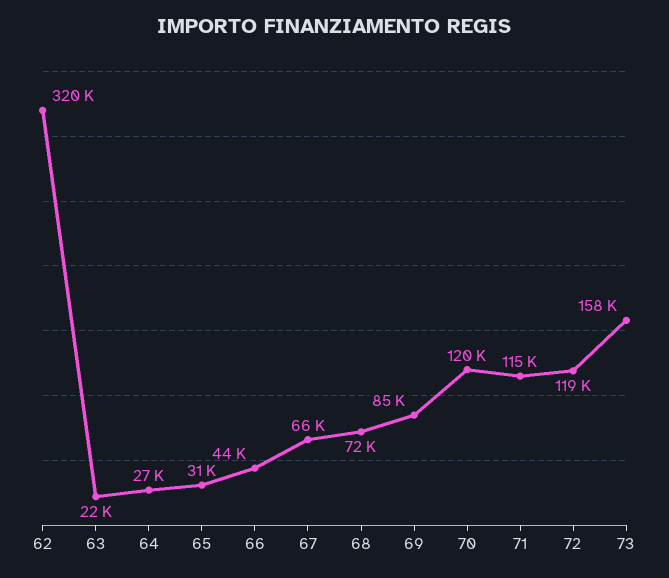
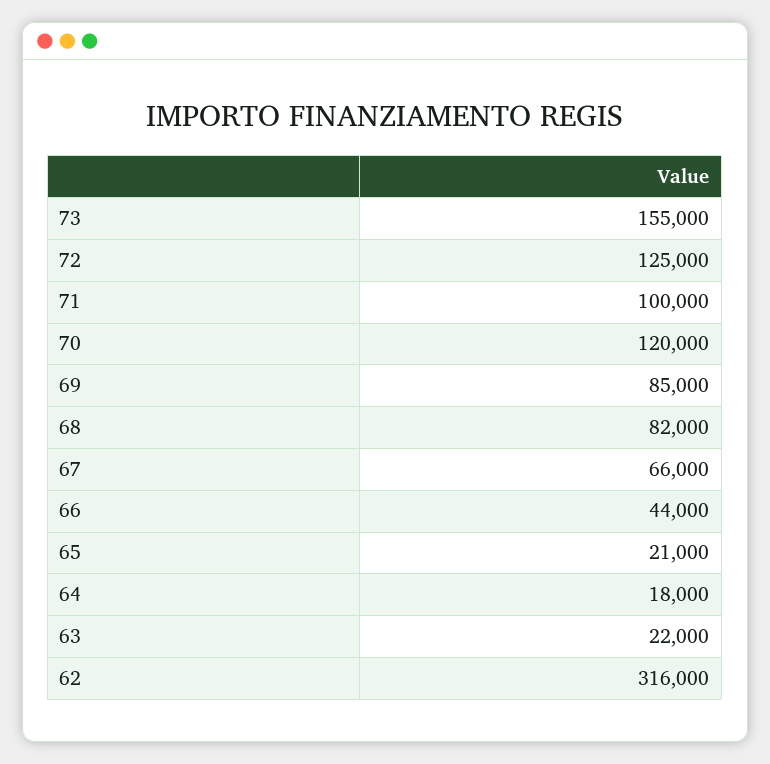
  {
-   "62": 320000,
+   "62": 316000,
    "63": 22000,
-   "64": 27000,
+   "64": 18000,
-   "65": 31000,
+   "65": 21000,
    "66": 44000,
    "67": 66000,
-   "68": 72000,
+   "68": 82000,
    "69": 85000,
    "70": 120000,
-   "71": 115000,
+   "71": 100000,
-   "72": 119000,
+   "72": 125000,
-   "73": 158000
+   "73": 155000
  }

